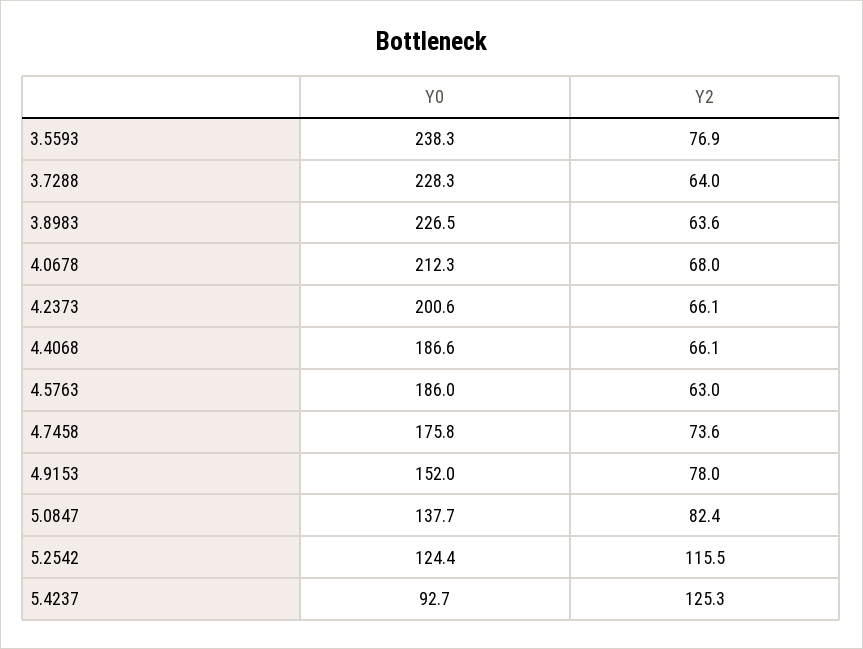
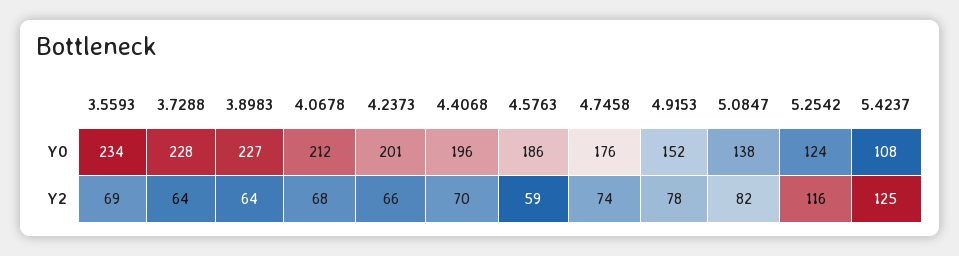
  {
    "Y0": {
-     "3.5593": 238.3,
+     "3.5593": 234,
      "3.7288": 228.3,
      "3.8983": 226.5,
      "4.0678": 212.3,
      "4.2373": 200.6,
-     "4.4068": 186.6,
+     "4.4068": 196,
      "4.5763": 186,
      "4.7458": 175.8,
      "4.9153": 152,
      "5.0847": 137.7,
      "5.2542": 124.4,
-     "5.4237": 92.7
+     "5.4237": 108
    },
    "Y2": {
-     "3.5593": 76.9,
+     "3.5593": 69,
      "3.7288": 64,
      "3.8983": 63.6,
      "4.0678": 68,
      "4.2373": 66.1,
-     "4.4068": 66.1,
+     "4.4068": 70,
-     "4.5763": 63,
+     "4.5763": 59,
      "4.7458": 73.6,
      "4.9153": 78,
      "5.0847": 82.4,
      "5.2542": 115.5,
      "5.4237": 125.3
    }
  }

